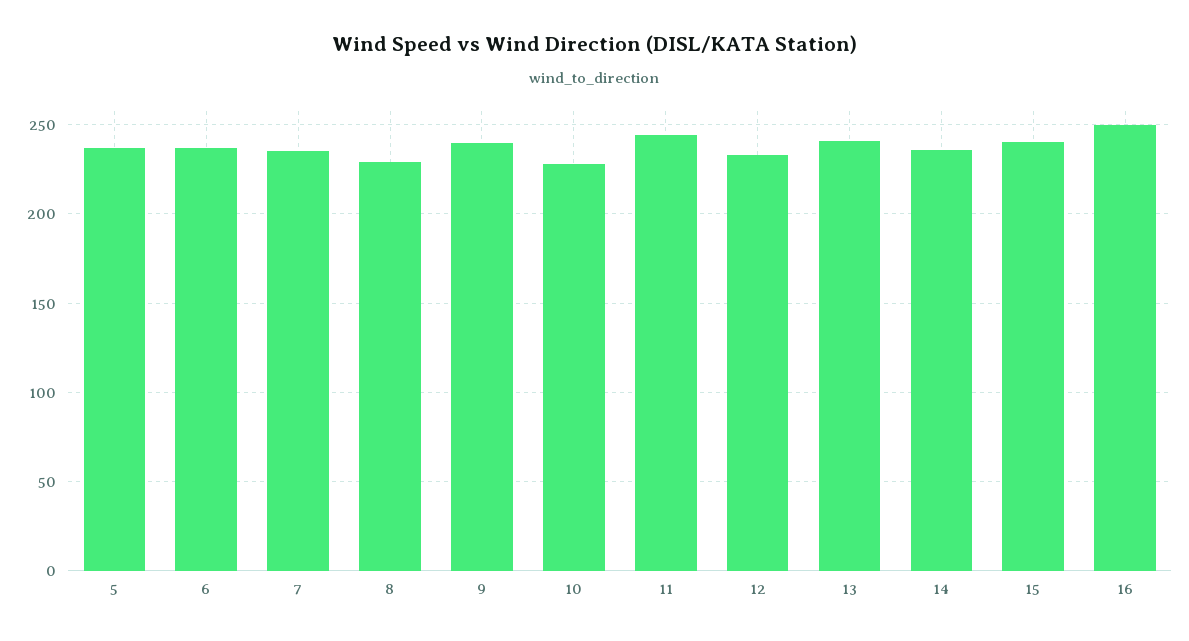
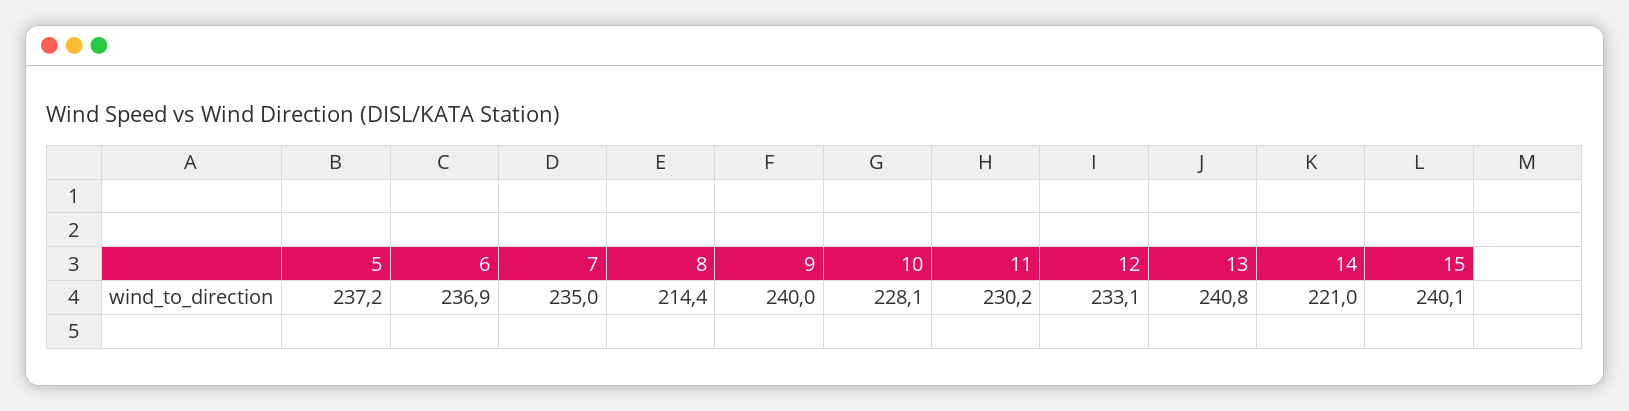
  {
    "5": 237.2,
    "6": 236.9,
    "7": 235,
-   "8": 230,
+   "8": 214.4,
    "9": 240,
    "10": 228.1,
-   "11": 245,
+   "11": 230.2,
    "12": 233.1,
    "13": 240.8,
-   "14": 235,
+   "14": 221,
-   "15": 240.1,
+   "15": 240.1
-   "16": 250
  }

